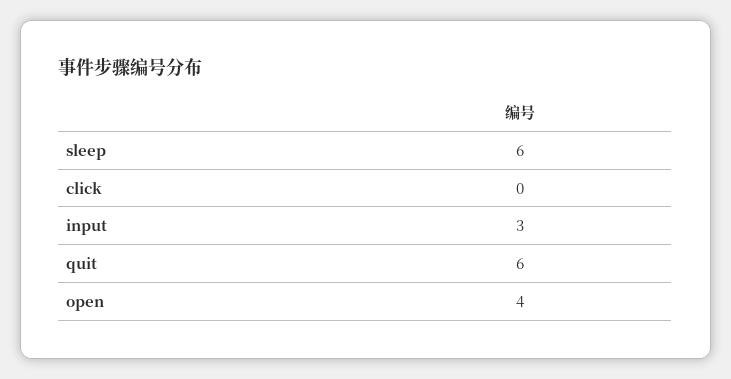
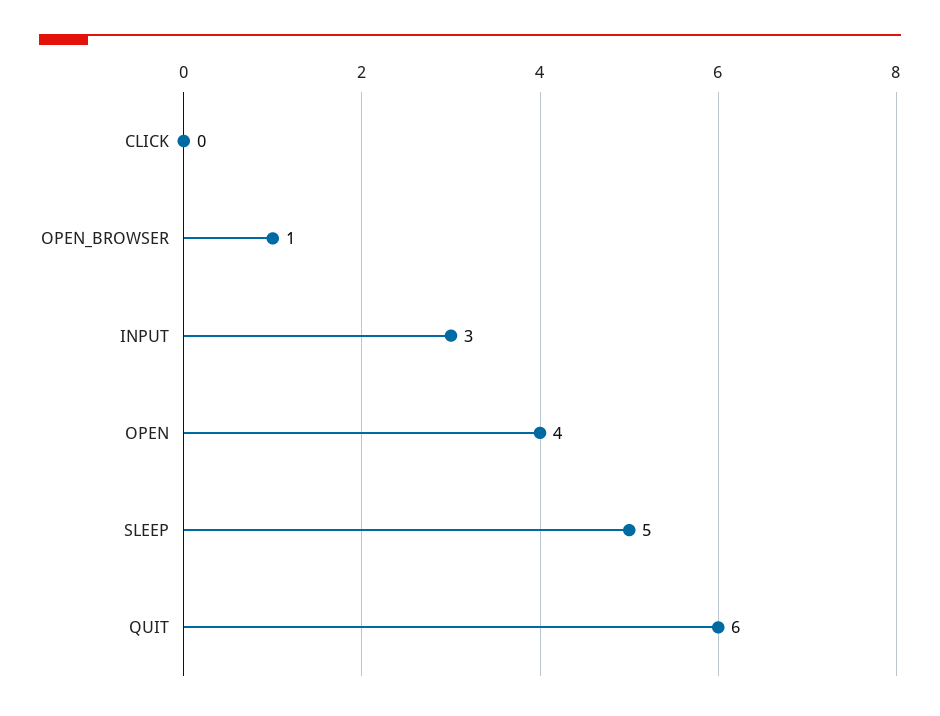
  {
-   "sleep": 6,
+   "sleep": 5,
    "click": 0,
    "input": 3,
    "quit": 6,
-   "open": 4
+   "open": 4,
+   "OPEN_BROWSER": 1
  }

